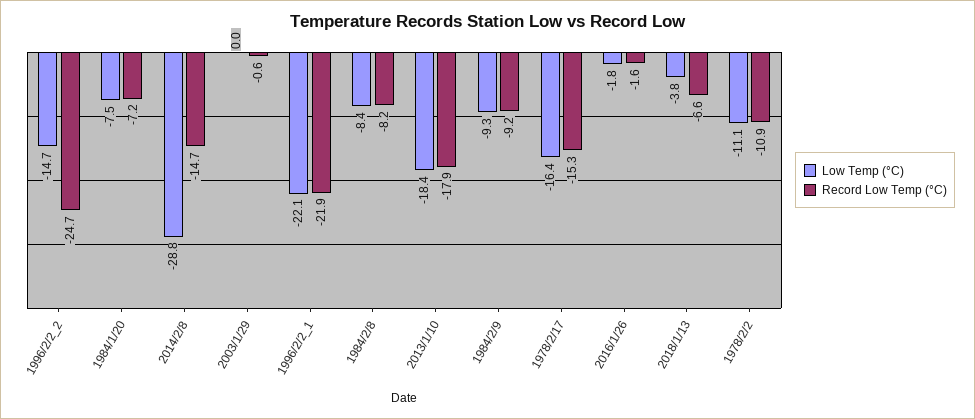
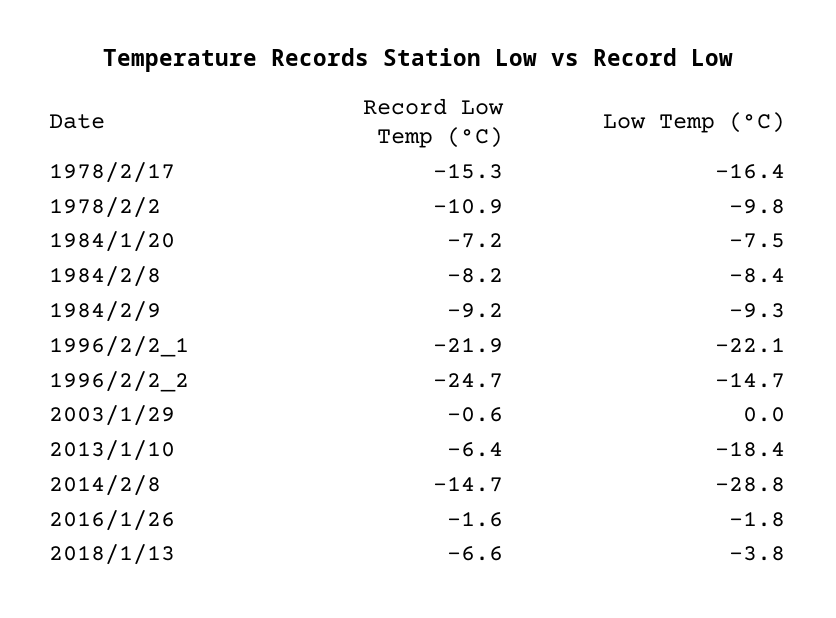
  {
    "Low Temp (°C)": {
      "1996/2/2_2": -14.7,
      "1984/1/20": -7.5,
      "2014/2/8": -28.8,
      "2003/1/29": 0,
      "1996/2/2_1": -22.1,
      "1984/2/8": -8.4,
      "2013/1/10": -18.4,
      "1984/2/9": -9.3,
      "1978/2/17": -16.4,
      "2016/1/26": -1.8,
      "2018/1/13": -3.8,
-     "1978/2/2": -11.1
+     "1978/2/2": -9.8
    },
    "Record Low Temp (°C)": {
      "1996/2/2_2": -24.7,
      "1984/1/20": -7.2,
      "2014/2/8": -14.7,
      "2003/1/29": -0.6,
      "1996/2/2_1": -21.9,
      "1984/2/8": -8.2,
-     "2013/1/10": -17.9,
+     "2013/1/10": -6.4,
      "1984/2/9": -9.2,
      "1978/2/17": -15.3,
      "2016/1/26": -1.6,
      "2018/1/13": -6.6,
      "1978/2/2": -10.9
    }
  }

